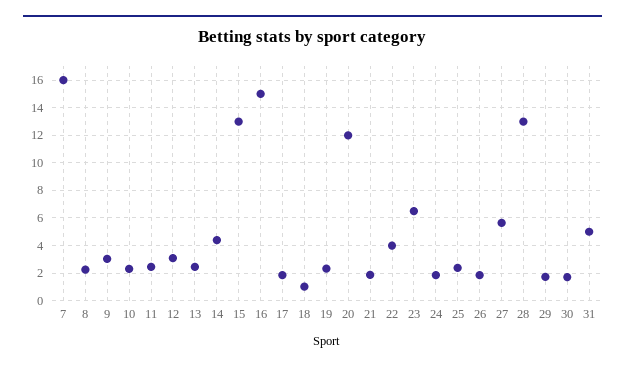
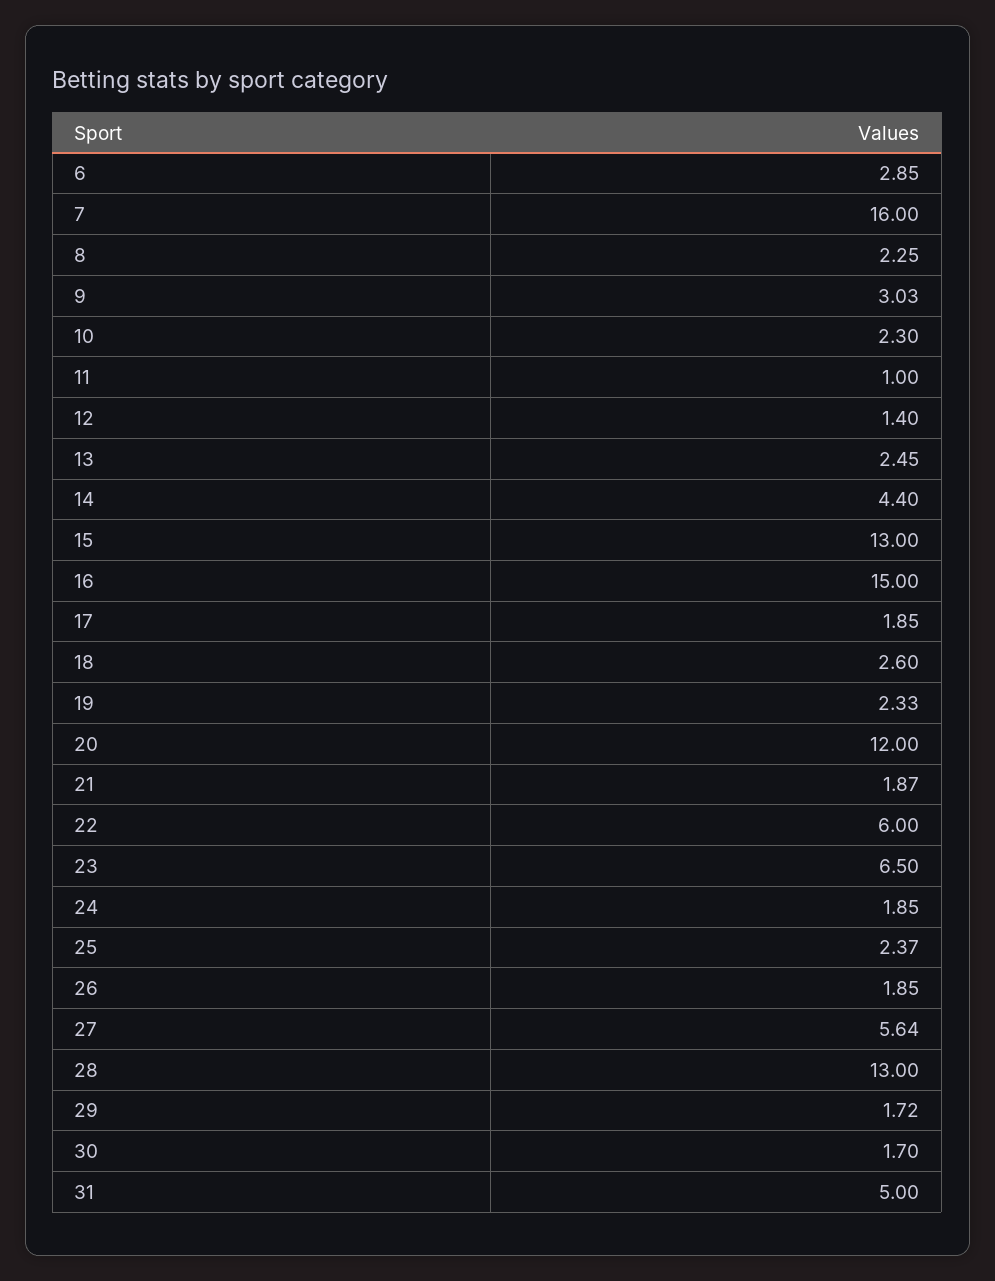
  {
    "7": 16,
    "8": 2.25,
    "9": 3.03,
    "10": 2.3,
-   "11": 2.5,
+   "11": 1,
-   "12": 3,
+   "12": 1.4,
    "13": 2.45,
    "14": 4.4,
    "15": 13,
    "16": 15,
    "17": 1.85,
-   "18": 1,
+   "18": 2.6,
    "19": 2.33,
    "20": 12,
    "21": 1.87,
-   "22": 4,
+   "22": 6,
    "23": 6.5,
    "24": 1.85,
    "25": 2.37,
    "26": 1.85,
    "27": 5.64,
    "28": 13,
    "29": 1.72,
    "30": 1.7,
-   "31": 5
+   "31": 5,
+   "6": 2.85
  }

